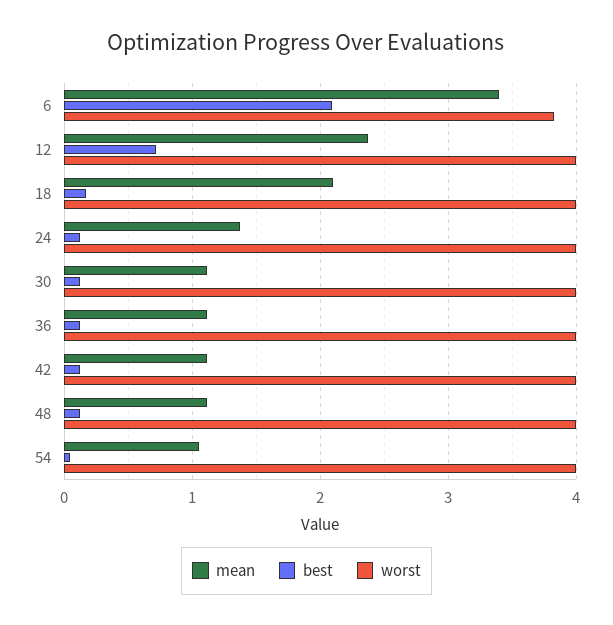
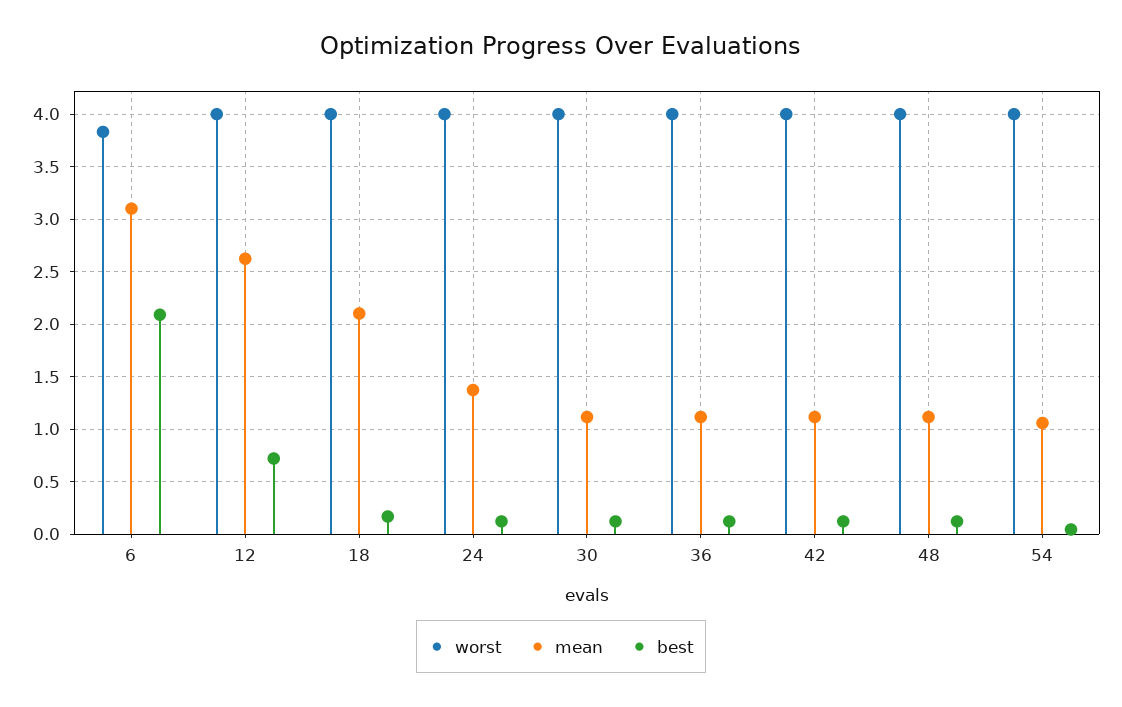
  {
    "mean": {
-     "6": 3.4,
+     "6": 3.1,
-     "12": 2.4,
+     "12": 2.6,
      "18": 2.1,
      "24": 1.4,
      "30": 1.1,
      "36": 1.1,
      "42": 1.1,
      "48": 1.1,
      "54": 1.1
    },
    "best": {
      "6": 2.1,
      "12": 0.7,
      "18": 0.2,
      "24": 0.1,
      "30": 0.1,
      "36": 0.1,
      "42": 0.1,
      "48": 0.1,
      "54": 0
    },
    "worst": {
      "6": 3.8,
      "12": 4,
      "18": 4,
      "24": 4,
      "30": 4,
      "36": 4,
      "42": 4,
      "48": 4,
      "54": 4
    }
  }

